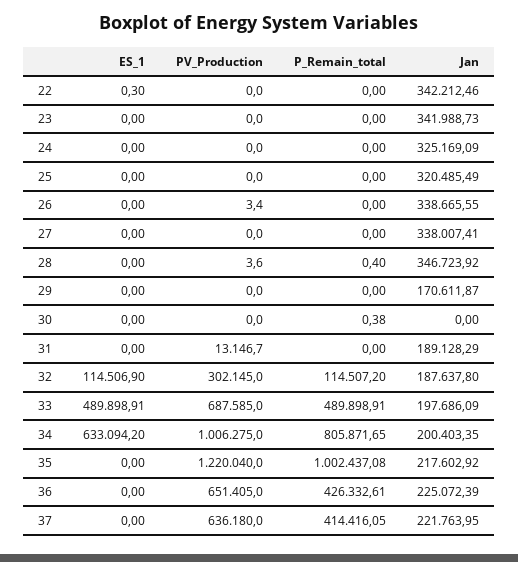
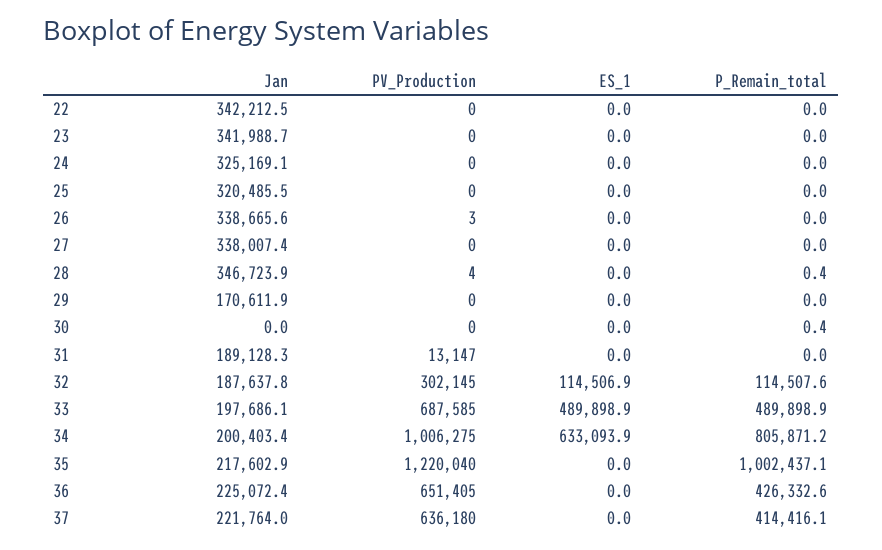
  {
    "ES_1": {
-     "22": 0.3,
+     "22": 0,
      "23": 0,
      "24": 0,
      "25": 0,
      "26": 0,
      "27": 0,
      "28": 0,
      "29": 0,
      "30": 0,
      "31": 0,
      "32": 114506.9,
      "33": 489898.91,
-     "34": 633094.2,
+     "34": 633093.9,
      "35": 0,
      "36": 0,
      "37": 0
    },
    "PV_Production": {
      "22": 0,
      "23": 0,
      "24": 0,
      "25": 0,
      "26": 3.4,
      "27": 0,
      "28": 3.6,
      "29": 0,
      "30": 0,
      "31": 13146.7,
      "32": 302145,
      "33": 687585,
      "34": 1006275,
      "35": 1220040,
      "36": 651405,
      "37": 636180
    },
    "P_Remain_total": {
      "22": 0,
      "23": 0,
      "24": 0,
      "25": 0,
      "26": 0,
      "27": 0,
      "28": 0.4,
      "29": 0,
      "30": 0.38,
      "31": 0,
-     "32": 114507.2,
+     "32": 114507.6,
      "33": 489898.91,
-     "34": 805871.65,
+     "34": 805871.2,
      "35": 1002437.08,
      "36": 426332.61,
      "37": 414416.05
    },
    "Jan": {
      "22": 342212.46,
      "23": 341988.73,
      "24": 325169.09,
      "25": 320485.49,
      "26": 338665.55,
      "27": 338007.41,
      "28": 346723.92,
      "29": 170611.87,
      "30": 0,
      "31": 189128.29,
      "32": 187637.8,
      "33": 197686.09,
      "34": 200403.35,
      "35": 217602.92,
      "36": 225072.39,
      "37": 221763.95
    }
  }

